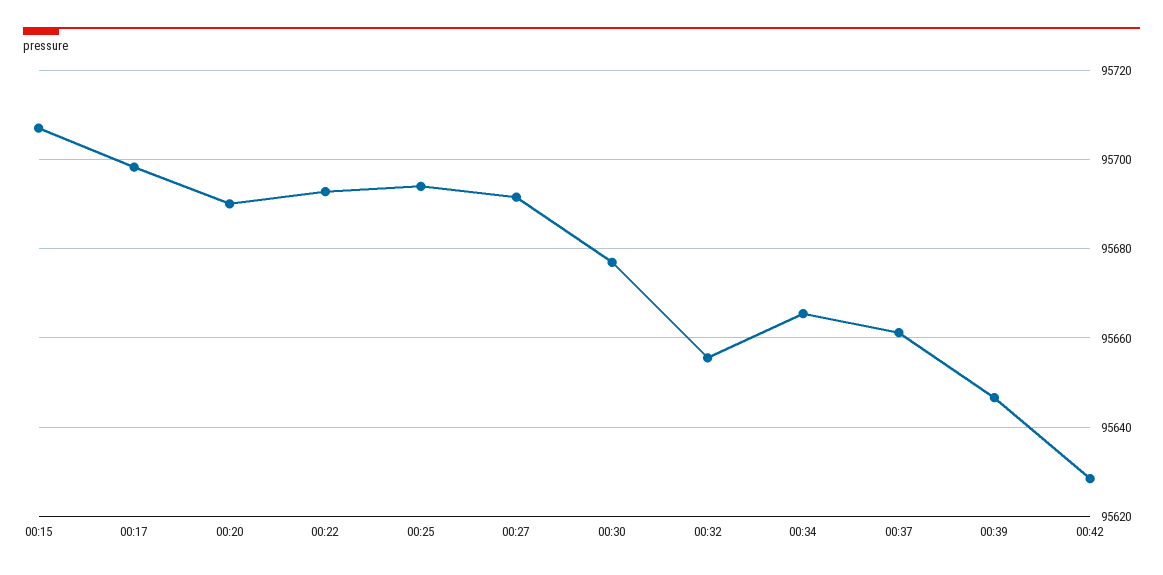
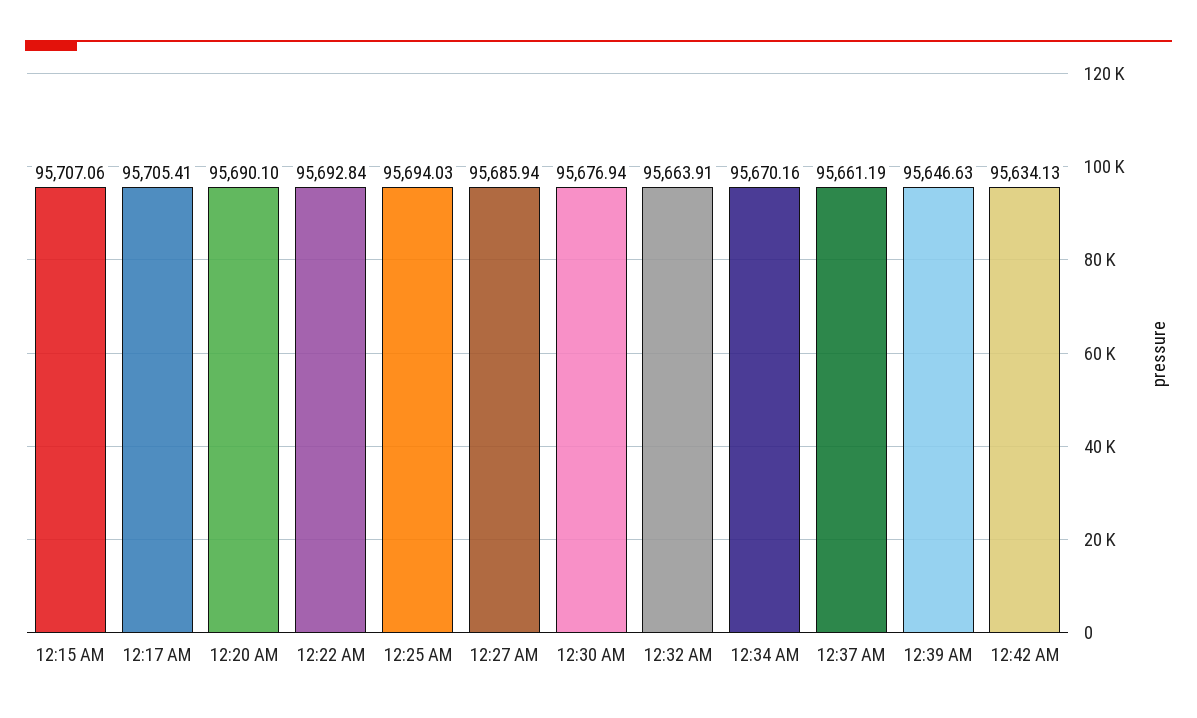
  {
    "00:15": 95707.06,
-   "00:17": 95698,
+   "00:17": 95705.41,
    "00:20": 95690.1,
    "00:22": 95692.84,
    "00:25": 95694.03,
-   "00:27": 95692,
+   "00:27": 95685.94,
    "00:30": 95676.94,
-   "00:32": 95656,
+   "00:32": 95663.91,
-   "00:34": 95666,
+   "00:34": 95670.16,
    "00:37": 95661.19,
    "00:39": 95646.63,
-   "00:42": 95628
+   "00:42": 95634.13
  }

